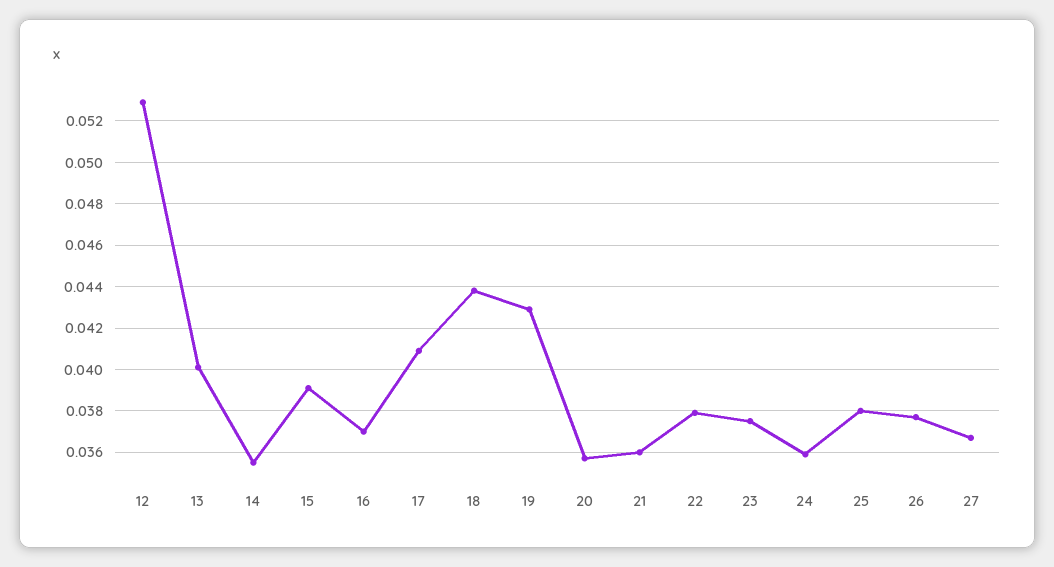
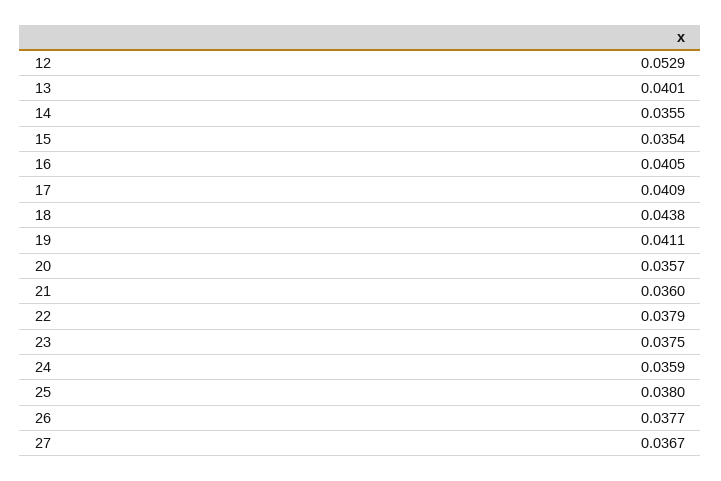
  {
    "12": 0.0529,
    "13": 0.0401,
    "14": 0.0355,
-   "15": 0.039,
+   "15": 0.0354,
-   "16": 0.037,
+   "16": 0.0405,
    "17": 0.0409,
    "18": 0.0438,
-   "19": 0.043,
+   "19": 0.0411,
    "20": 0.0357,
    "21": 0.036,
    "22": 0.0379,
    "23": 0.0375,
    "24": 0.0359,
    "25": 0.038,
    "26": 0.0377,
    "27": 0.0367
  }

